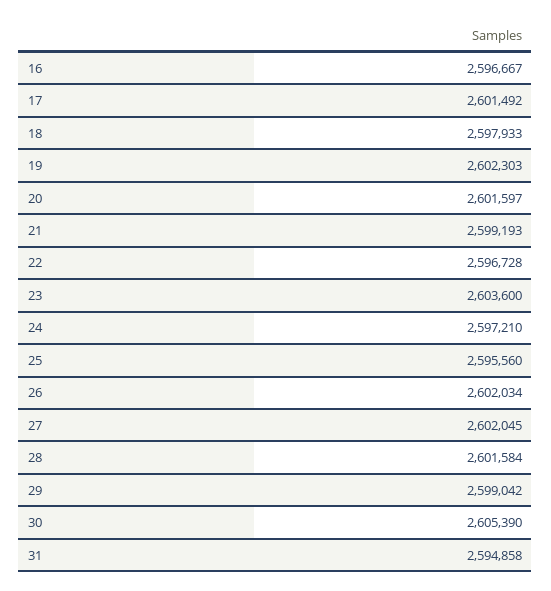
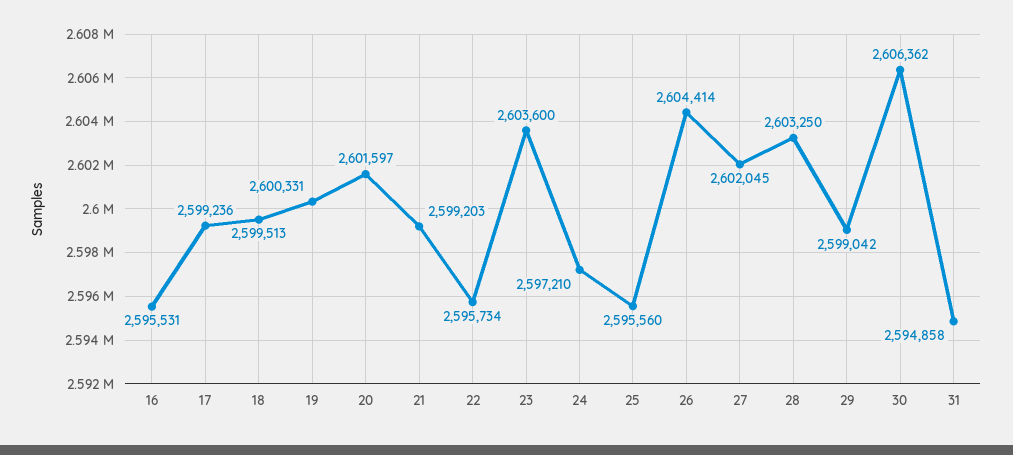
  {
-   "16": 2596667,
+   "16": 2595531,
-   "17": 2601492,
+   "17": 2599236,
-   "18": 2597933,
+   "18": 2599513,
-   "19": 2602303,
+   "19": 2600331,
    "20": 2601597,
-   "21": 2599193,
+   "21": 2599203,
-   "22": 2596728,
+   "22": 2595734,
    "23": 2603600,
    "24": 2597210,
    "25": 2595560,
-   "26": 2602034,
+   "26": 2604414,
    "27": 2602045,
-   "28": 2601584,
+   "28": 2603250,
    "29": 2599042,
-   "30": 2605390,
+   "30": 2606362,
    "31": 2594858
  }

